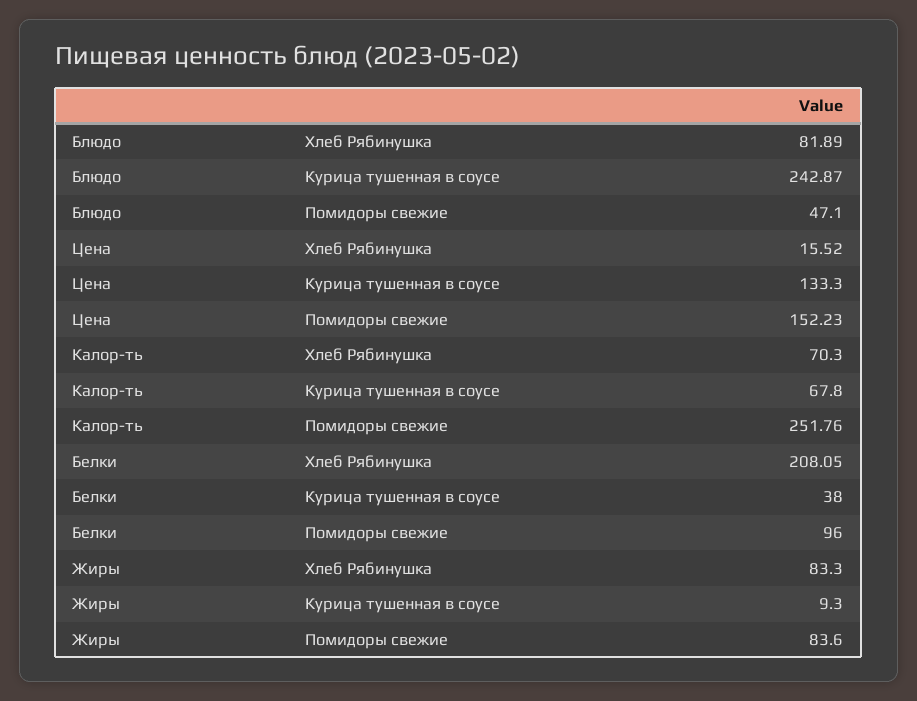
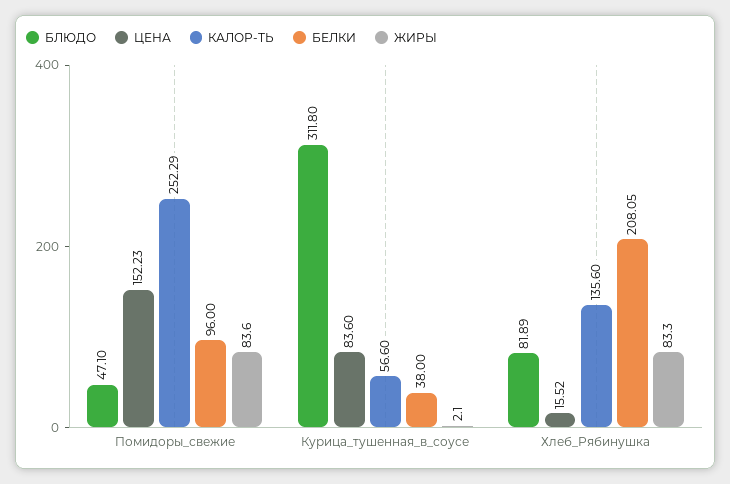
  {
    "Блюдо": {
      "Хлеб Рябинушка": 81.89,
-     "Курица тушенная в соусе": 242.87,
+     "Курица тушенная в соусе": 311.8,
      "Помидоры свежие": 47.1
    },
    "Цена": {
      "Хлеб Рябинушка": 15.52,
-     "Курица тушенная в соусе": 133.3,
+     "Курица тушенная в соусе": 83.6,
      "Помидоры свежие": 152.23
    },
    "Калор-ть": {
-     "Хлеб Рябинушка": 70.3,
+     "Хлеб Рябинушка": 135.6,
-     "Курица тушенная в соусе": 67.8,
+     "Курица тушенная в соусе": 56.6,
-     "Помидоры свежие": 251.76
+     "Помидоры свежие": 252.29
    },
    "Белки": {
      "Хлеб Рябинушка": 208.05,
      "Курица тушенная в соусе": 38,
      "Помидоры свежие": 96
    },
    "Жиры": {
      "Хлеб Рябинушка": 83.3,
-     "Курица тушенная в соусе": 9.3,
+     "Курица тушенная в соусе": 2.1,
      "Помидоры свежие": 83.6
    }
  }

